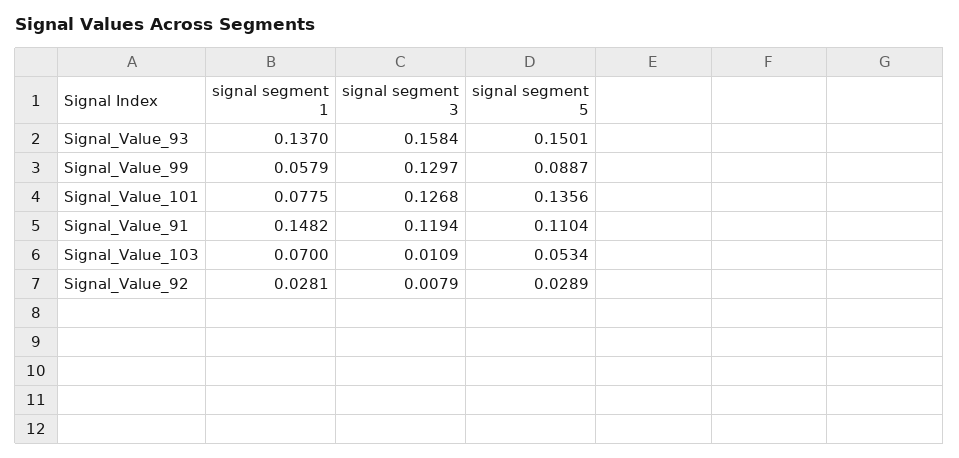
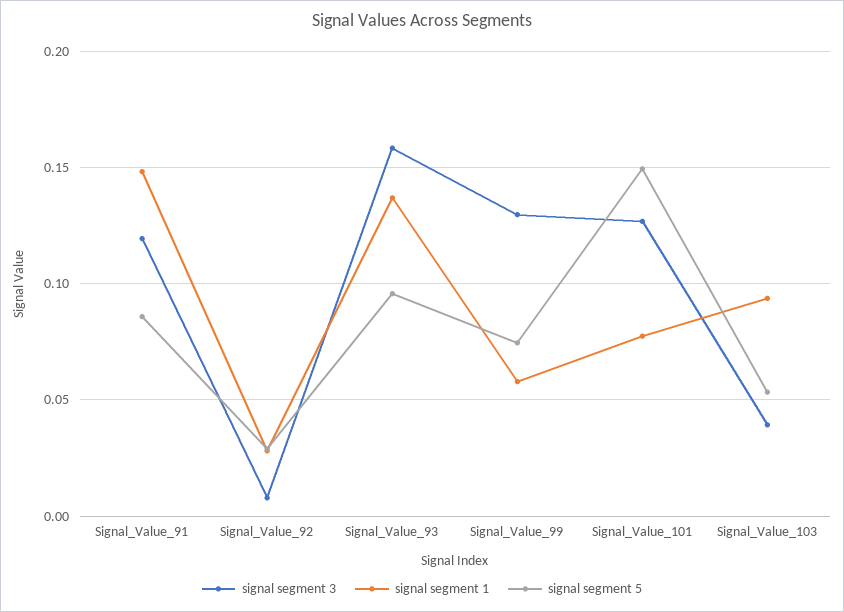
  {
    "signal segment 1": {
      "Signal_Value_93": 0.137,
      "Signal_Value_99": 0.0579,
      "Signal_Value_101": 0.0775,
      "Signal_Value_91": 0.1482,
-     "Signal_Value_103": 0.07,
+     "Signal_Value_103": 0.095,
      "Signal_Value_92": 0.0281
    },
    "signal segment 3": {
      "Signal_Value_93": 0.1584,
      "Signal_Value_99": 0.1297,
      "Signal_Value_101": 0.1268,
      "Signal_Value_91": 0.1194,
-     "Signal_Value_103": 0.0109,
+     "Signal_Value_103": 0.04,
      "Signal_Value_92": 0.0079
    },
    "signal segment 5": {
-     "Signal_Value_93": 0.1501,
+     "Signal_Value_93": 0.095,
-     "Signal_Value_99": 0.0887,
+     "Signal_Value_99": 0.075,
-     "Signal_Value_101": 0.1356,
+     "Signal_Value_101": 0.15,
-     "Signal_Value_91": 0.1104,
+     "Signal_Value_91": 0.085,
      "Signal_Value_103": 0.0534,
      "Signal_Value_92": 0.0289
    }
  }

